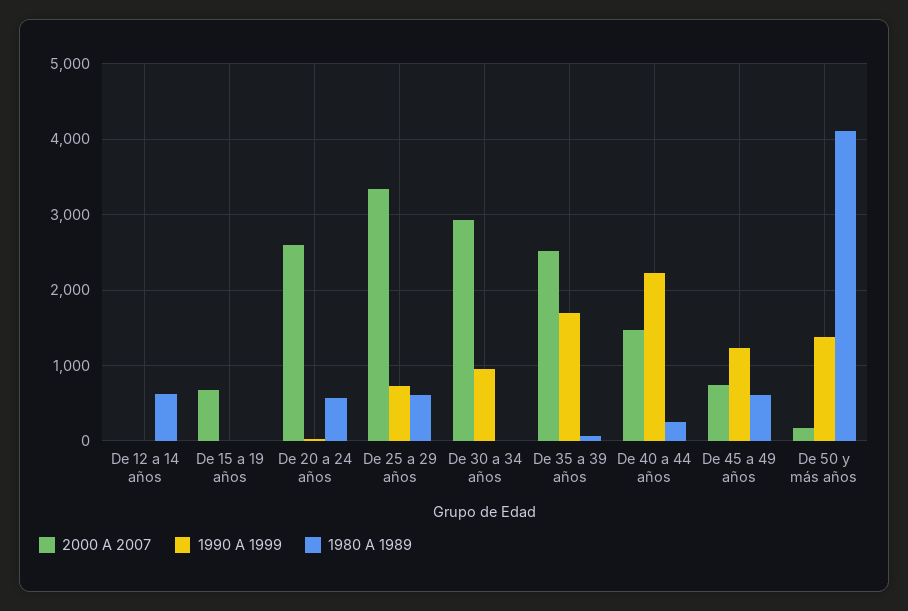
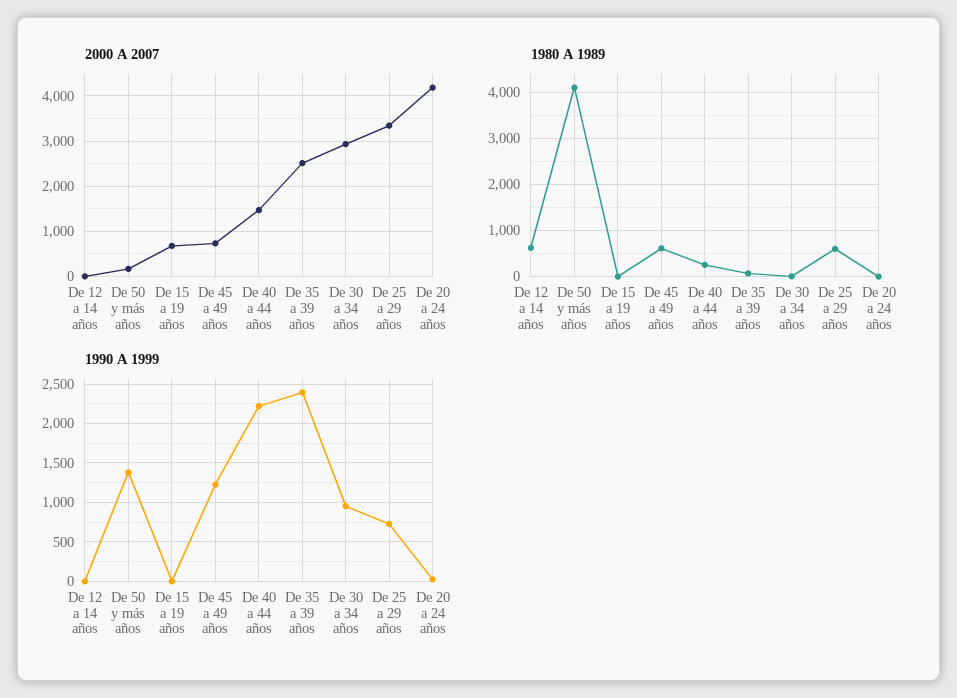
  {
    "2000 A 2007": {
      "De 12 a 14 años": 0,
      "De 15 a 19 años": 700,
-     "De 20 a 24 años": 2600,
+     "De 20 a 24 años": 4200,
      "De 25 a 29 años": 3300,
      "De 30 a 34 años": 2900,
      "De 35 a 39 años": 2500,
      "De 40 a 44 años": 1500,
      "De 45 a 49 años": 700,
      "De 50 y más años": 200
    },
    "1990 A 1999": {
      "De 12 a 14 años": 0,
      "De 15 a 19 años": 0,
      "De 20 a 24 años": 0,
      "De 25 a 29 años": 700,
      "De 30 a 34 años": 1000,
-     "De 35 a 39 años": 1700,
+     "De 35 a 39 años": 2400,
      "De 40 a 44 años": 2200,
      "De 45 a 49 años": 1200,
      "De 50 y más años": 1400
    },
    "1980 A 1989": {
      "De 12 a 14 años": 600,
      "De 15 a 19 años": 0,
-     "De 20 a 24 años": 600,
+     "De 20 a 24 años": 0,
      "De 25 a 29 años": 600,
      "De 30 a 34 años": 0,
      "De 35 a 39 años": 100,
      "De 40 a 44 años": 300,
      "De 45 a 49 años": 600,
      "De 50 y más años": 4100
    }
  }

